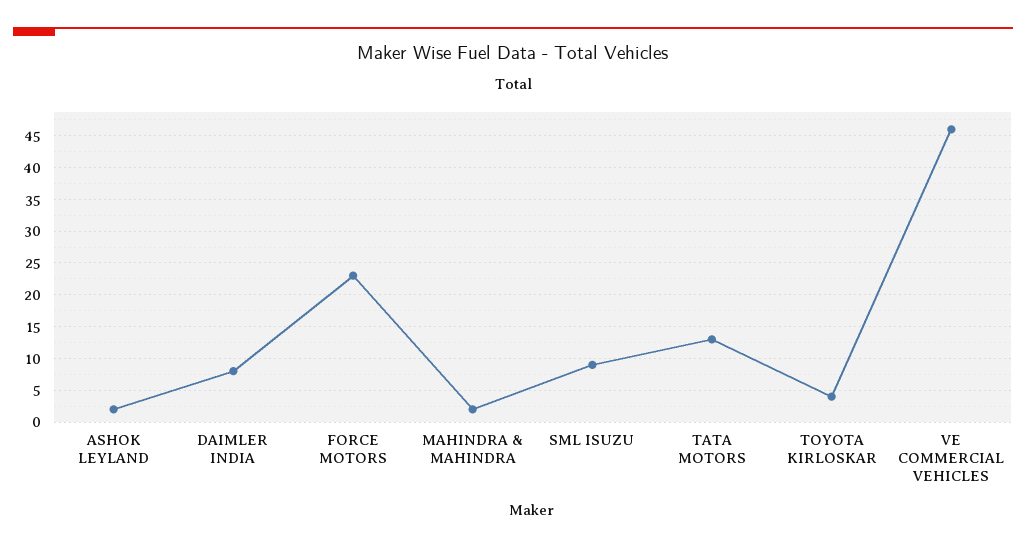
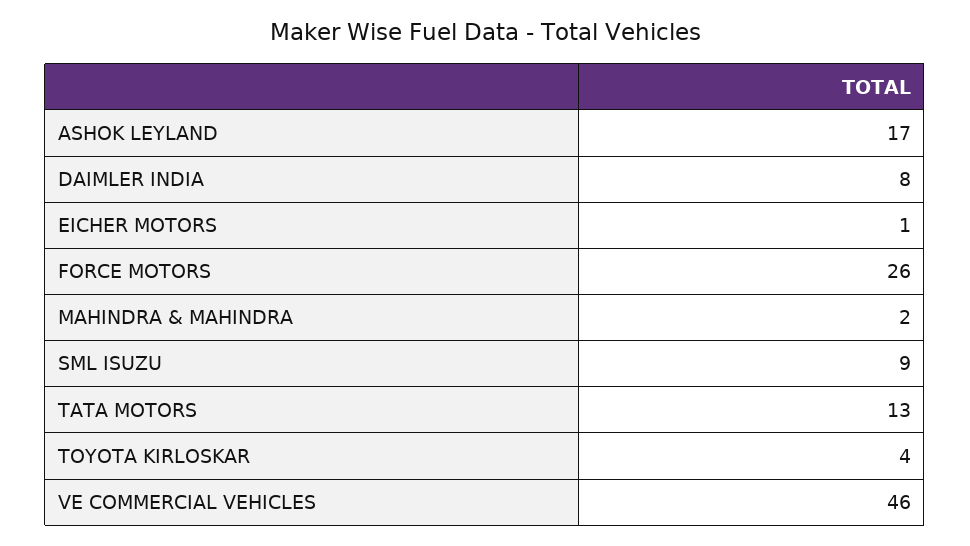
  {
-   "ASHOK LEYLAND": 2,
+   "ASHOK LEYLAND": 17,
    "DAIMLER INDIA": 8,
-   "FORCE MOTORS": 23,
+   "FORCE MOTORS": 26,
    "MAHINDRA & MAHINDRA": 2,
    "SML ISUZU": 9,
    "TATA MOTORS": 13,
    "TOYOTA KIRLOSKAR": 4,
-   "VE COMMERCIAL VEHICLES": 46
+   "VE COMMERCIAL VEHICLES": 46,
+   "EICHER MOTORS": 1
  }

